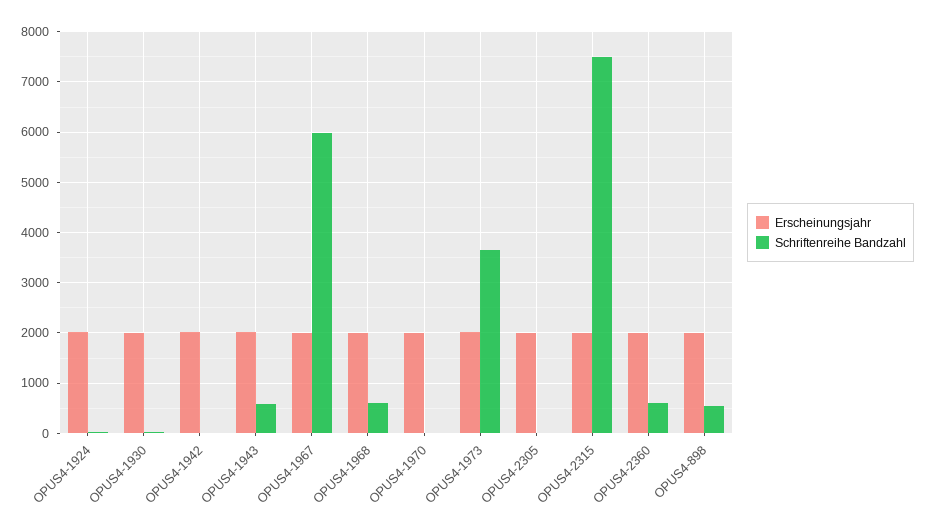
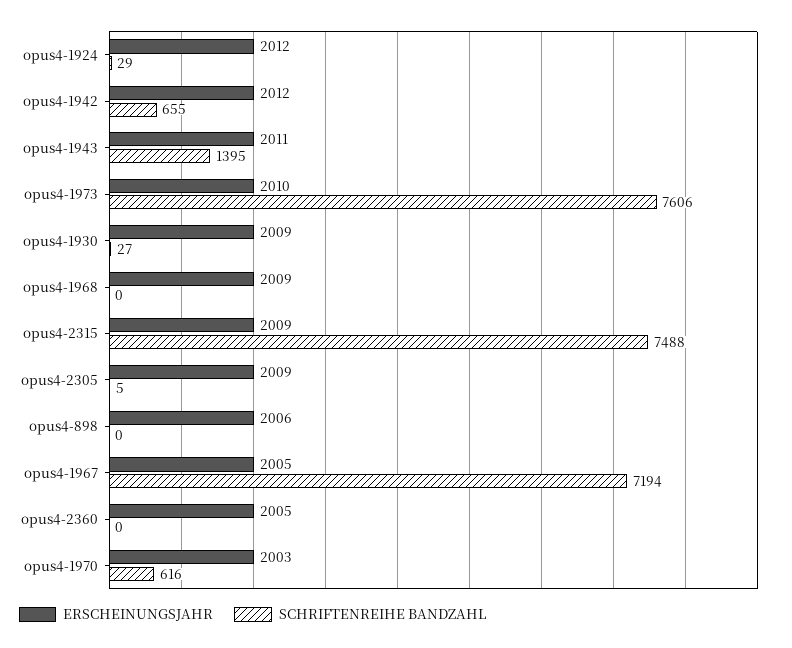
  {
    "Erscheinungsjahr": {
      "OPUS4-1924": 2012,
      "OPUS4-1930": 2009,
      "OPUS4-1942": 2012,
      "OPUS4-1943": 2011,
      "OPUS4-1967": 2005,
      "OPUS4-1968": 2009,
      "OPUS4-1970": 2003,
      "OPUS4-1973": 2010,
      "OPUS4-2305": 2009,
      "OPUS4-2315": 2009,
      "OPUS4-2360": 2005,
      "OPUS4-898": 2006
    },
    "Schriftenreihe Bandzahl": {
      "OPUS4-1924": 29,
      "OPUS4-1930": 27,
-     "OPUS4-1942": 0,
+     "OPUS4-1942": 655,
-     "OPUS4-1943": 600,
+     "OPUS4-1943": 1395,
-     "OPUS4-1967": 6000,
+     "OPUS4-1967": 7194,
-     "OPUS4-1968": 600,
+     "OPUS4-1968": 0,
-     "OPUS4-1970": 0,
+     "OPUS4-1970": 616,
-     "OPUS4-1973": 3600,
+     "OPUS4-1973": 7606,
      "OPUS4-2305": 5,
      "OPUS4-2315": 7488,
-     "OPUS4-2360": 600,
+     "OPUS4-2360": 0,
-     "OPUS4-898": 600
+     "OPUS4-898": 0
    }
  }

